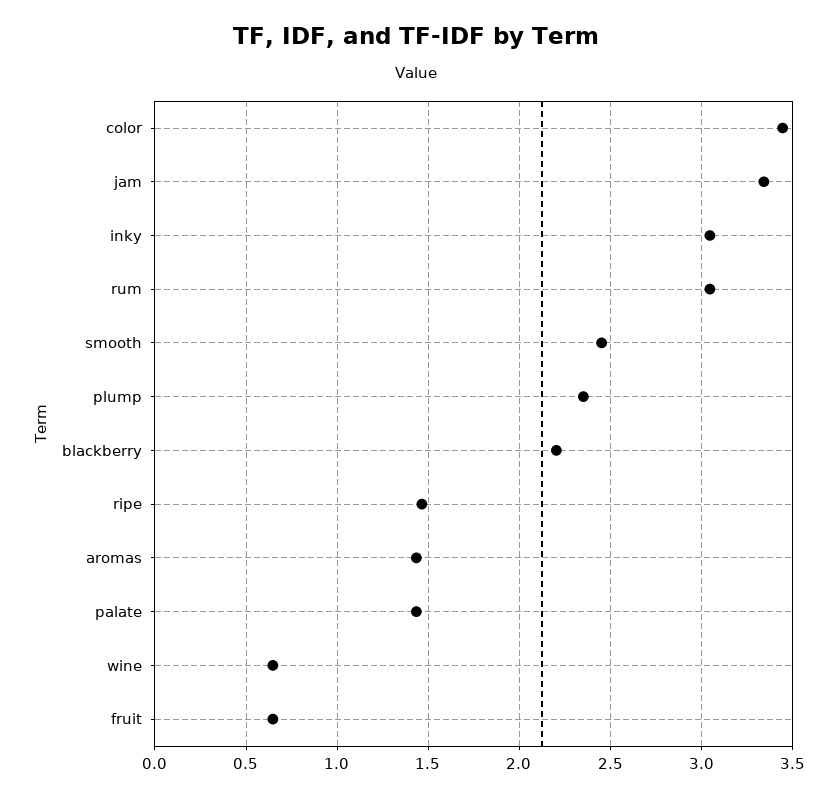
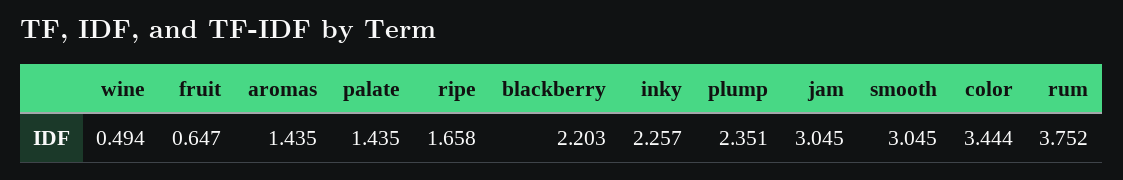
  {
    "color": 3.444,
-   "jam": 3.35,
+   "jam": 3.045,
-   "inky": 3.05,
+   "inky": 2.257,
-   "rum": 3.05,
+   "rum": 3.752,
-   "smooth": 2.45,
+   "smooth": 3.045,
    "plump": 2.351,
    "blackberry": 2.203,
-   "ripe": 1.45,
+   "ripe": 1.658,
    "aromas": 1.435,
    "palate": 1.435,
-   "wine": 0.65,
+   "wine": 0.494,
    "fruit": 0.647
  }

